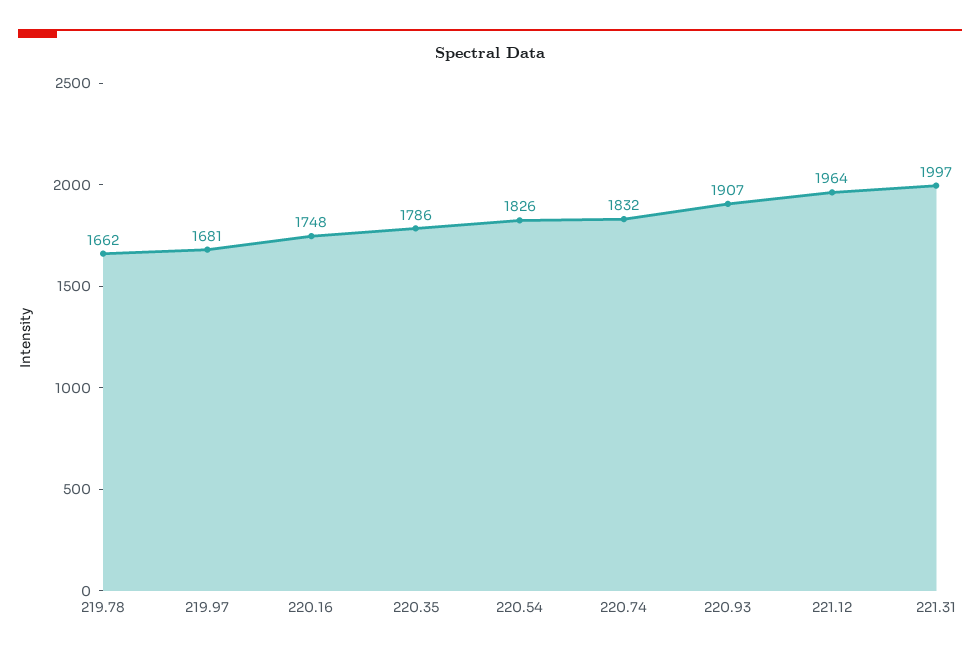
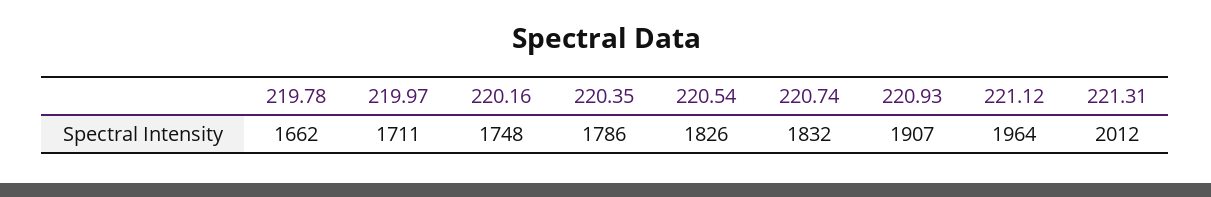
  {
    "219.78": 1662,
-   "219.97": 1681,
+   "219.97": 1711,
    "220.16": 1748,
    "220.35": 1786,
    "220.54": 1826,
    "220.74": 1832,
    "220.93": 1907,
    "221.12": 1964,
-   "221.31": 1997
+   "221.31": 2012
  }

